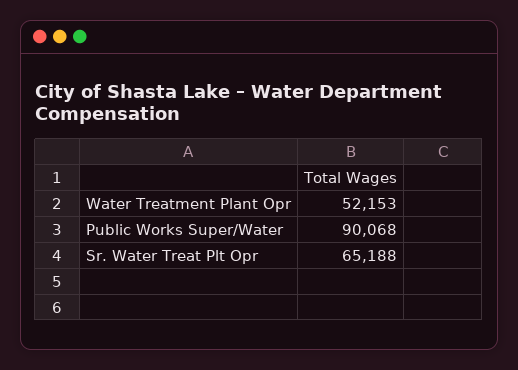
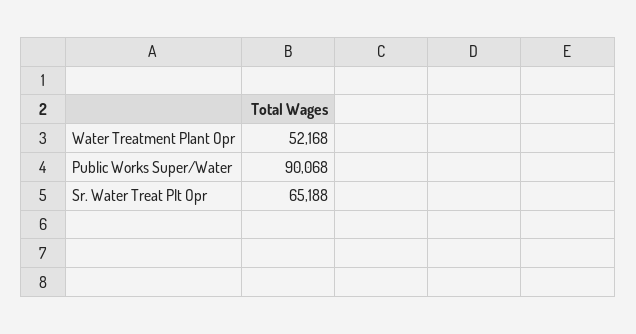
  {
-   "Water Treatment Plant Opr": 52153,
+   "Water Treatment Plant Opr": 52168,
    "Public Works Super/Water": 90068,
    "Sr. Water Treat Plt Opr": 65188
  }

